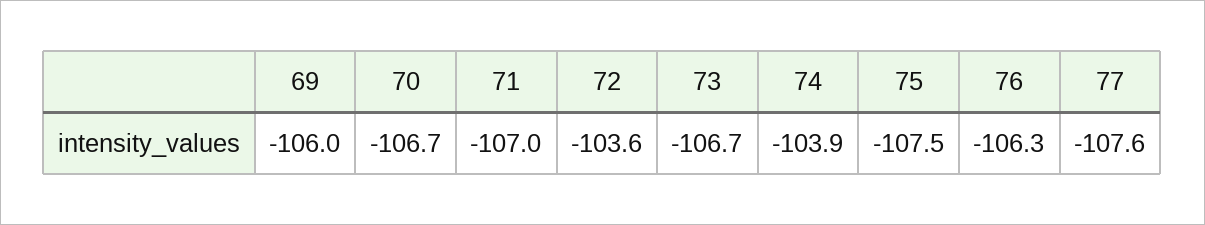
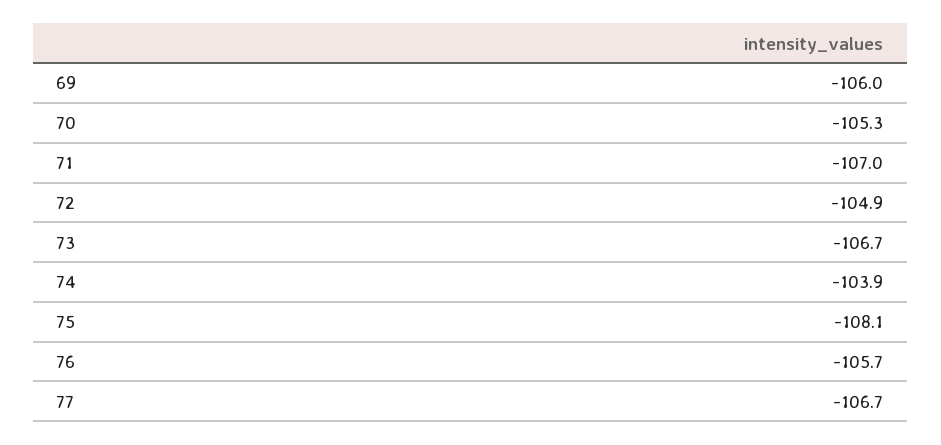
  {
    "69": -106,
-   "70": -106.7,
+   "70": -105.3,
    "71": -107,
-   "72": -103.6,
+   "72": -104.9,
    "73": -106.7,
    "74": -103.9,
-   "75": -107.5,
+   "75": -108.1,
-   "76": -106.3,
+   "76": -105.7,
-   "77": -107.6
+   "77": -106.7
  }

